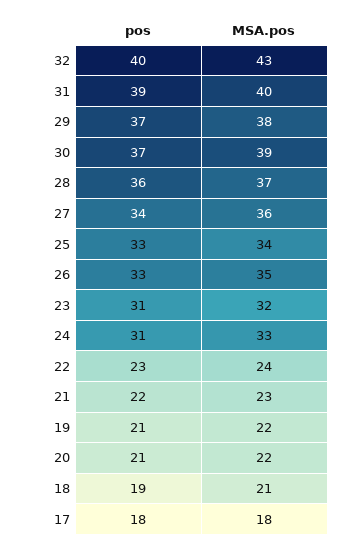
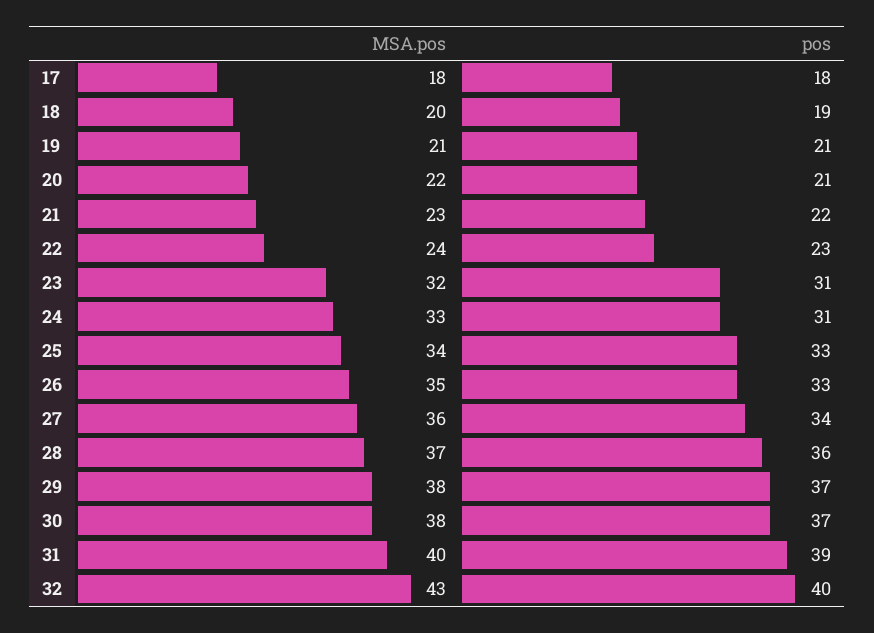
  {
    "pos": {
      "32": 40,
      "31": 39,
      "29": 37,
      "30": 37,
      "28": 36,
      "27": 34,
      "25": 33,
      "26": 33,
      "23": 31,
      "24": 31,
      "22": 23,
      "21": 22,
      "19": 21,
      "20": 21,
      "18": 19,
      "17": 18
    },
    "MSA.pos": {
      "32": 43,
      "31": 40,
      "29": 38,
-     "30": 39,
+     "30": 38,
      "28": 37,
      "27": 36,
      "25": 34,
      "26": 35,
      "23": 32,
      "24": 33,
      "22": 24,
      "21": 23,
-     "19": 22,
+     "19": 21,
      "20": 22,
-     "18": 21,
+     "18": 20,
      "17": 18
    }
  }

